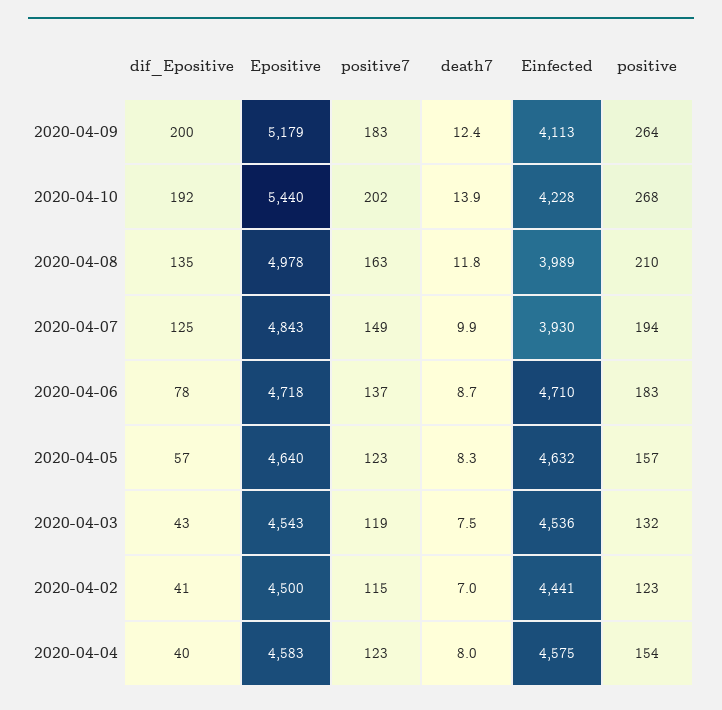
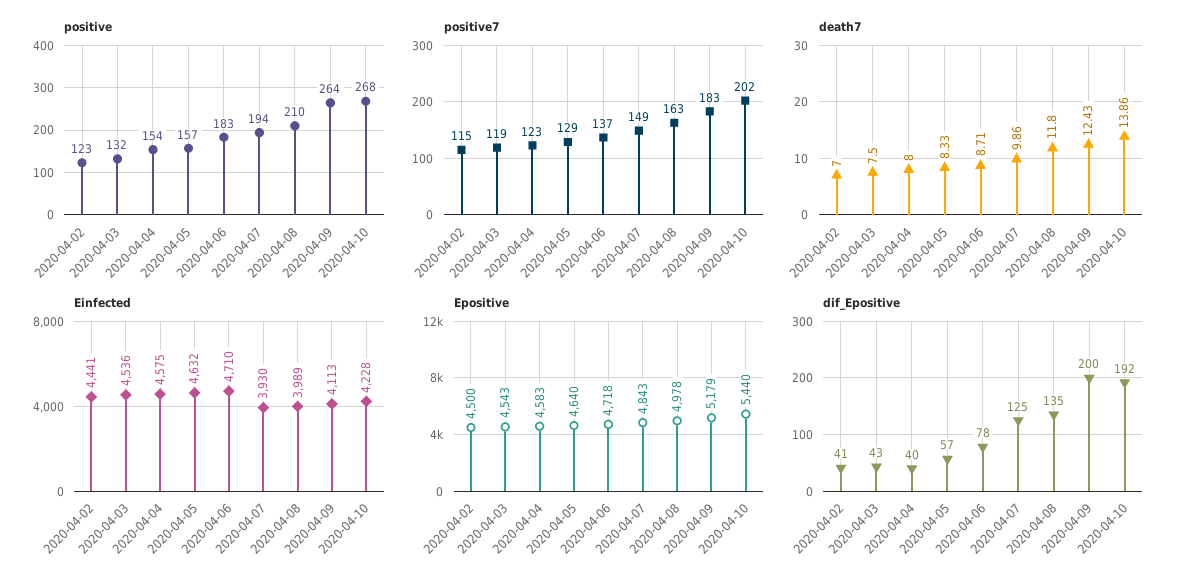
  {
    "dif_Epositive": {
      "2020-04-09": 200,
      "2020-04-10": 192,
      "2020-04-08": 135,
      "2020-04-07": 125,
      "2020-04-06": 78,
      "2020-04-05": 57,
      "2020-04-03": 43,
      "2020-04-02": 41,
      "2020-04-04": 40
    },
    "Epositive": {
      "2020-04-09": 5179,
      "2020-04-10": 5440,
      "2020-04-08": 4978,
      "2020-04-07": 4843,
      "2020-04-06": 4718,
      "2020-04-05": 4640,
      "2020-04-03": 4543,
      "2020-04-02": 4500,
      "2020-04-04": 4583
    },
    "positive7": {
      "2020-04-09": 183,
      "2020-04-10": 202,
      "2020-04-08": 163,
      "2020-04-07": 149,
      "2020-04-06": 137,
-     "2020-04-05": 123,
+     "2020-04-05": 129,
      "2020-04-03": 119,
      "2020-04-02": 115,
      "2020-04-04": 123
    },
    "death7": {
      "2020-04-09": 12.43,
      "2020-04-10": 13.86,
      "2020-04-08": 11.8,
      "2020-04-07": 9.86,
      "2020-04-06": 8.71,
      "2020-04-05": 8.33,
      "2020-04-03": 7.5,
      "2020-04-02": 7,
      "2020-04-04": 8
    },
    "Einfected": {
      "2020-04-09": 4113,
      "2020-04-10": 4228,
      "2020-04-08": 3989,
      "2020-04-07": 3930,
      "2020-04-06": 4710,
      "2020-04-05": 4632,
      "2020-04-03": 4536,
      "2020-04-02": 4441,
      "2020-04-04": 4575
    },
    "positive": {
      "2020-04-09": 264,
      "2020-04-10": 268,
      "2020-04-08": 210,
      "2020-04-07": 194,
      "2020-04-06": 183,
      "2020-04-05": 157,
      "2020-04-03": 132,
      "2020-04-02": 123,
      "2020-04-04": 154
    }
  }

